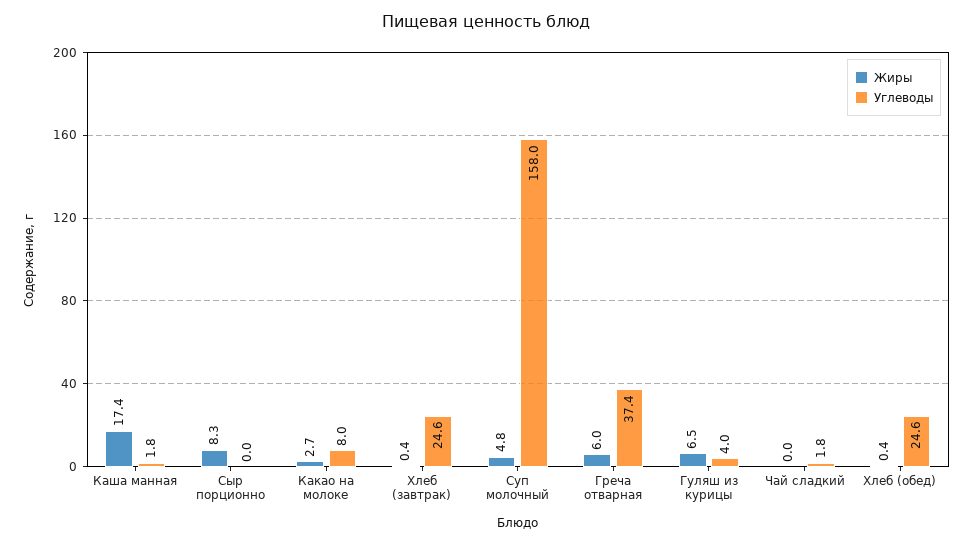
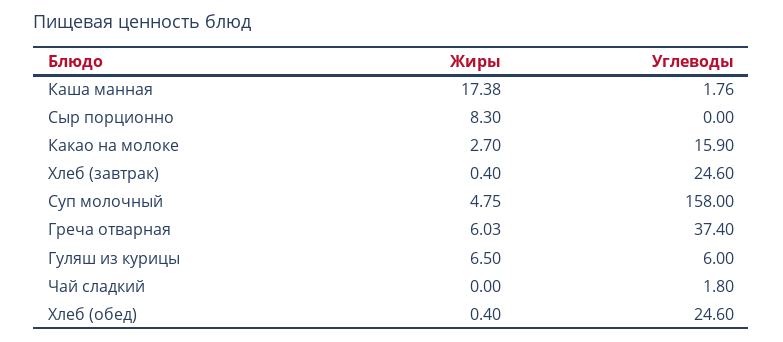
  {
    "Жиры": {
      "Каша манная": 17.38,
      "Сыр порционно": 8.3,
      "Какао на молоке": 2.7,
      "Хлеб (завтрак)": 0.4,
      "Суп молочный": 4.75,
      "Греча отварная": 6.03,
      "Гуляш из курицы": 6.5,
      "Чай сладкий": 0,
      "Хлеб (обед)": 0.4
    },
    "Углеводы": {
      "Каша манная": 1.76,
      "Сыр порционно": 0,
-     "Какао на молоке": 8,
+     "Какао на молоке": 15.9,
      "Хлеб (завтрак)": 24.6,
      "Суп молочный": 158,
      "Греча отварная": 37.4,
-     "Гуляш из курицы": 4,
+     "Гуляш из курицы": 6,
      "Чай сладкий": 1.8,
      "Хлеб (обед)": 24.6
    }
  }

